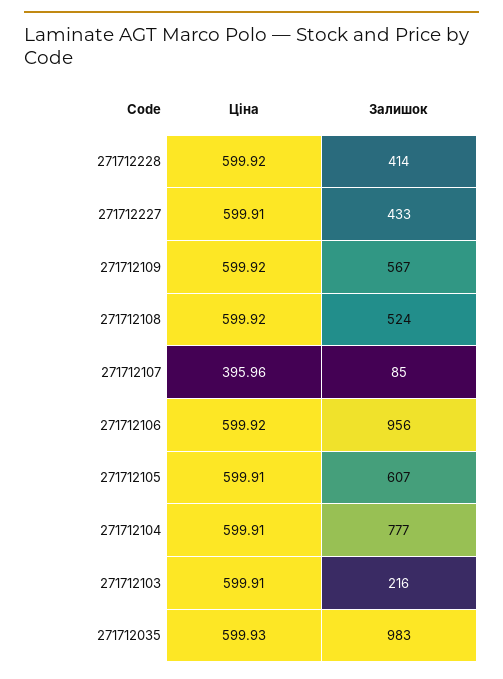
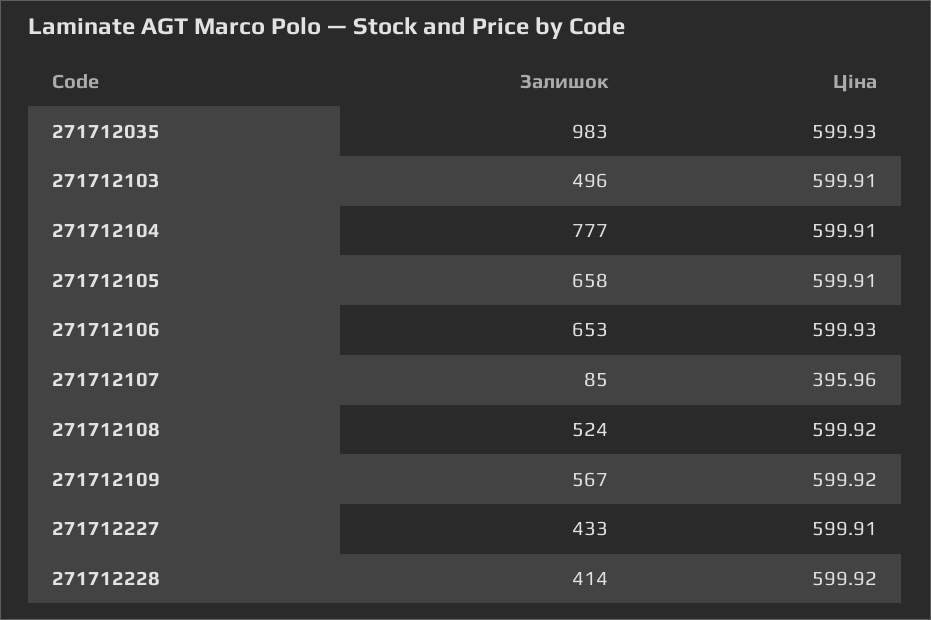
  {
    "Ціна": {
      "271712228": 599.92,
      "271712227": 599.91,
      "271712109": 599.92,
      "271712108": 599.92,
      "271712107": 395.96,
-     "271712106": 599.92,
+     "271712106": 599.93,
      "271712105": 599.91,
      "271712104": 599.91,
      "271712103": 599.91,
      "271712035": 599.93
    },
    "Залишок": {
      "271712228": 414,
      "271712227": 433,
      "271712109": 567,
      "271712108": 524,
      "271712107": 85,
-     "271712106": 956,
+     "271712106": 653,
-     "271712105": 607,
+     "271712105": 658,
      "271712104": 777,
-     "271712103": 216,
+     "271712103": 496,
      "271712035": 983
    }
  }

